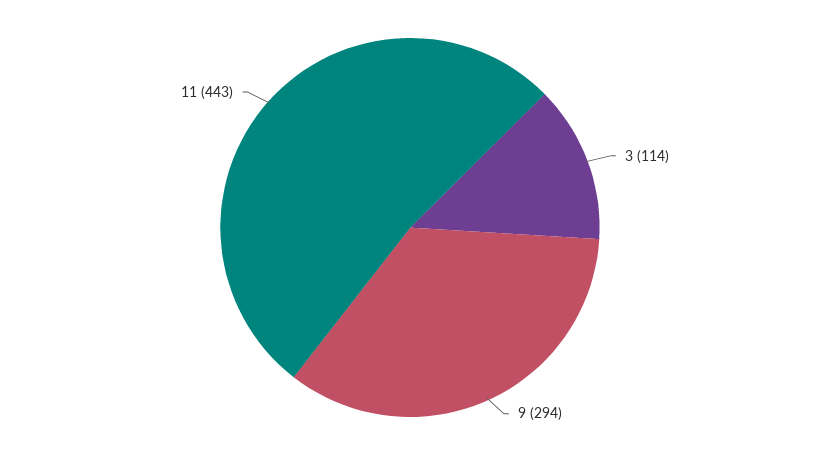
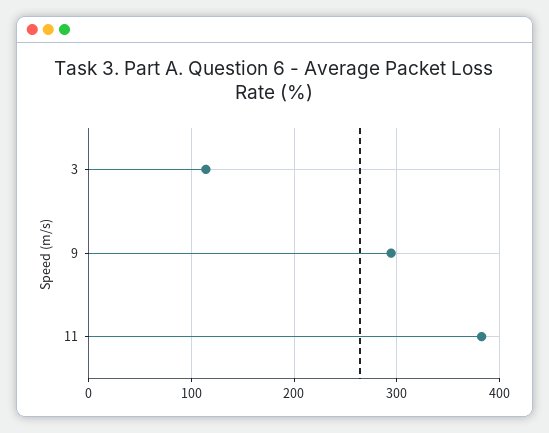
  {
    "3": 114,
    "9": 294,
-   "11": 443
+   "11": 380
  }

